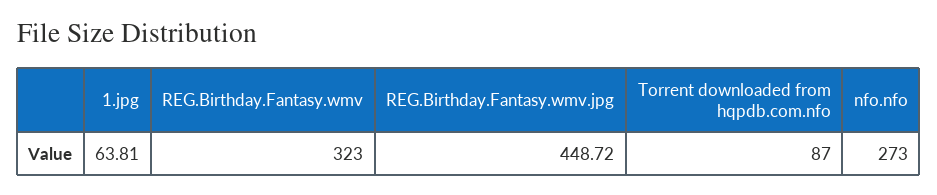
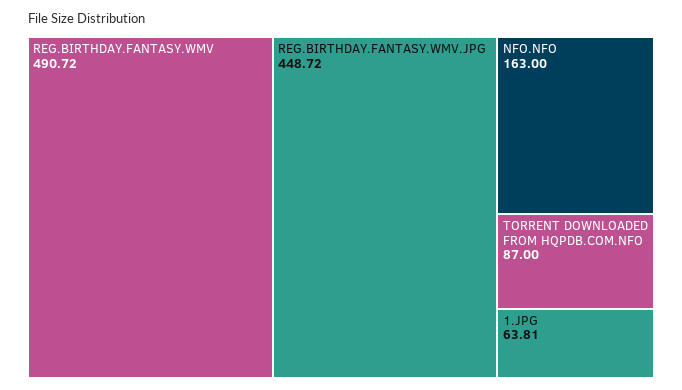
  {
    "1.jpg": 63.81,
-   "REG.Birthday.Fantasy.wmv": 323,
+   "REG.Birthday.Fantasy.wmv": 490.72,
    "REG.Birthday.Fantasy.wmv.jpg": 448.72,
    "Torrent downloaded from hqpdb.com.nfo": 87,
-   "nfo.nfo": 273
+   "nfo.nfo": 163
  }

